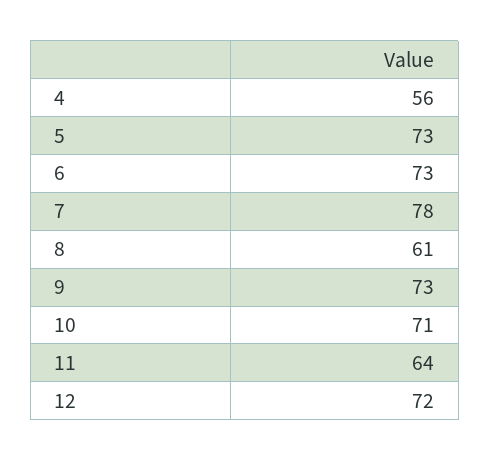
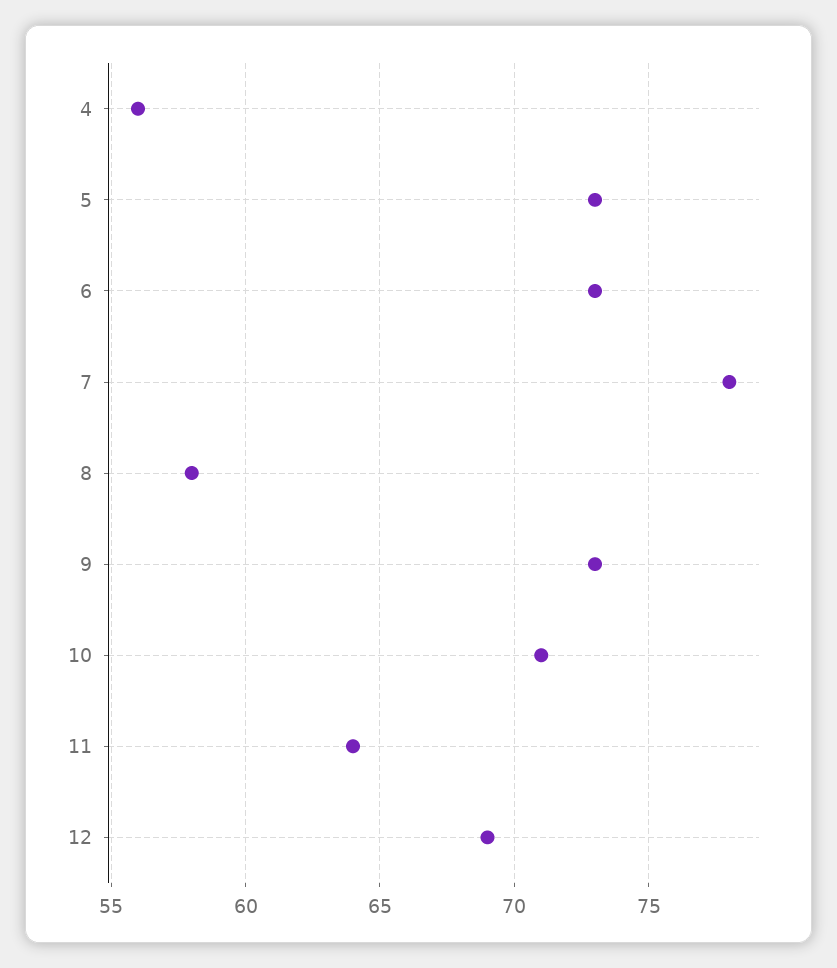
  {
    "4": 56,
    "5": 73,
    "6": 73,
    "7": 78,
-   "8": 61,
+   "8": 58,
    "9": 73,
    "10": 71,
    "11": 64,
-   "12": 72
+   "12": 69
  }

